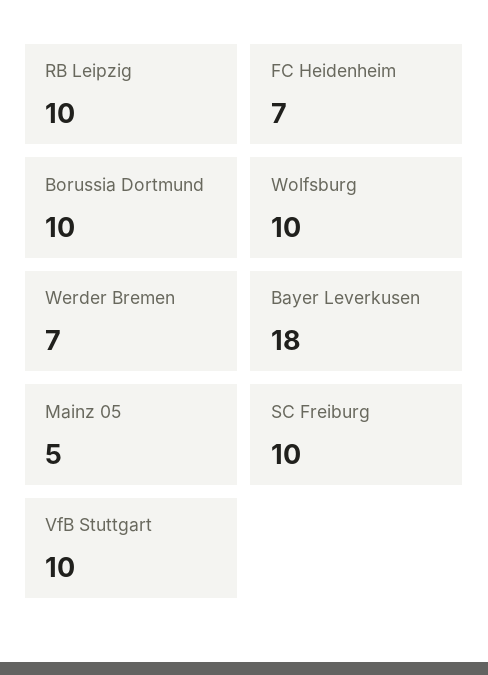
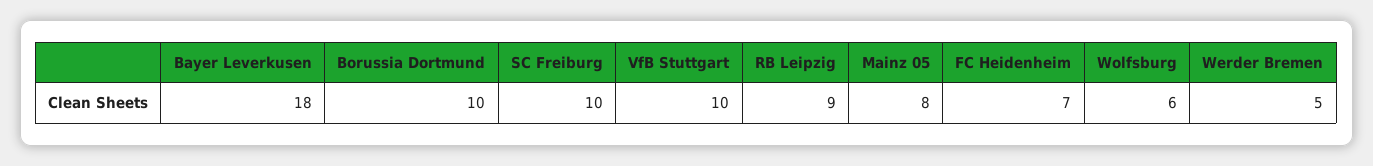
  {
-   "RB Leipzig": 10,
+   "RB Leipzig": 9,
    "FC Heidenheim": 7,
    "Borussia Dortmund": 10,
-   "Wolfsburg": 10,
+   "Wolfsburg": 6,
-   "Werder Bremen": 7,
+   "Werder Bremen": 5,
    "Bayer Leverkusen": 18,
-   "Mainz 05": 5,
+   "Mainz 05": 8,
    "SC Freiburg": 10,
    "VfB Stuttgart": 10
  }

